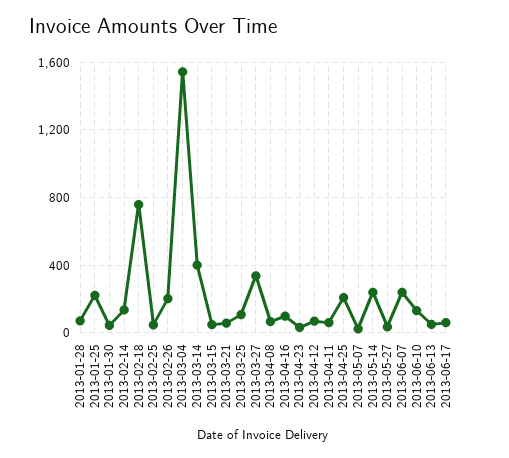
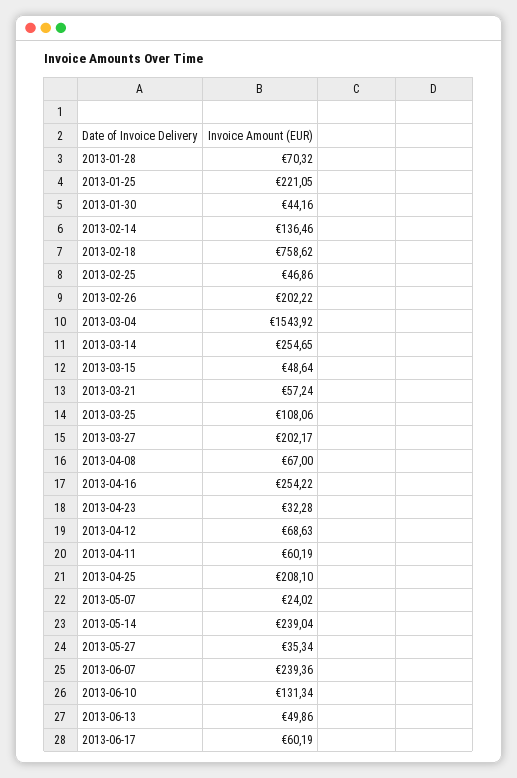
  {
    "2013-01-28": 70.32,
    "2013-01-25": 221.05,
    "2013-01-30": 44.16,
    "2013-02-14": 136.46,
    "2013-02-18": 758.62,
    "2013-02-25": 46.86,
    "2013-02-26": 202.22,
    "2013-03-04": 1543.92,
-   "2013-03-14": 400,
+   "2013-03-14": 254.65,
    "2013-03-15": 48.64,
    "2013-03-21": 57.24,
    "2013-03-25": 108.06,
-   "2013-03-27": 350,
+   "2013-03-27": 202.17,
    "2013-04-08": 67,
-   "2013-04-16": 100,
+   "2013-04-16": 254.22,
    "2013-04-23": 32.28,
    "2013-04-12": 68.63,
    "2013-04-11": 60.19,
    "2013-04-25": 208.1,
    "2013-05-07": 24.02,
    "2013-05-14": 239.04,
    "2013-05-27": 35.34,
    "2013-06-07": 239.36,
    "2013-06-10": 131.34,
    "2013-06-13": 49.86,
    "2013-06-17": 60.19
  }

